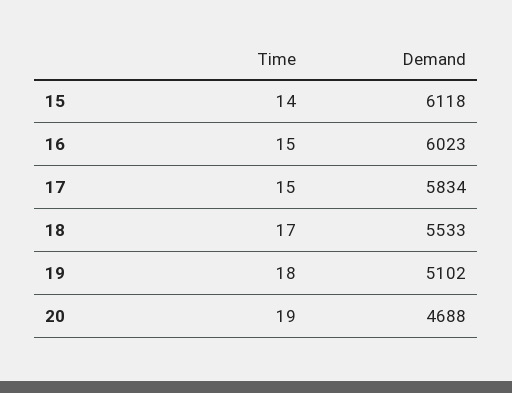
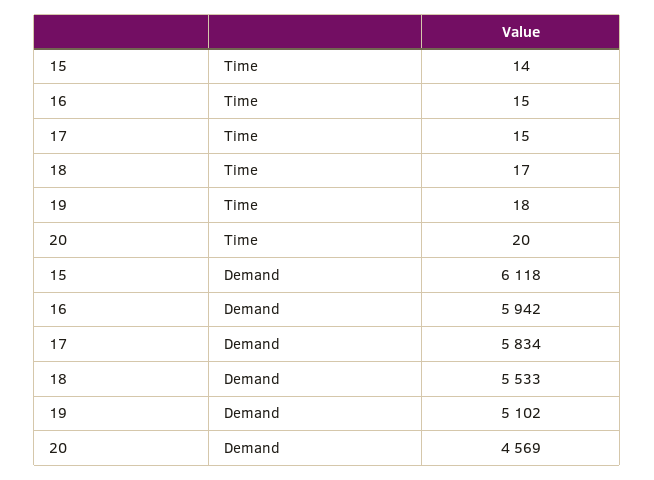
  {
    "Time": {
      "15": 14,
      "16": 15,
      "17": 15,
      "18": 17,
      "19": 18,
-     "20": 19
+     "20": 20
    },
    "Demand": {
      "15": 6118,
-     "16": 6023,
+     "16": 5942,
      "17": 5834,
      "18": 5533,
      "19": 5102,
-     "20": 4688
+     "20": 4569
    }
  }

